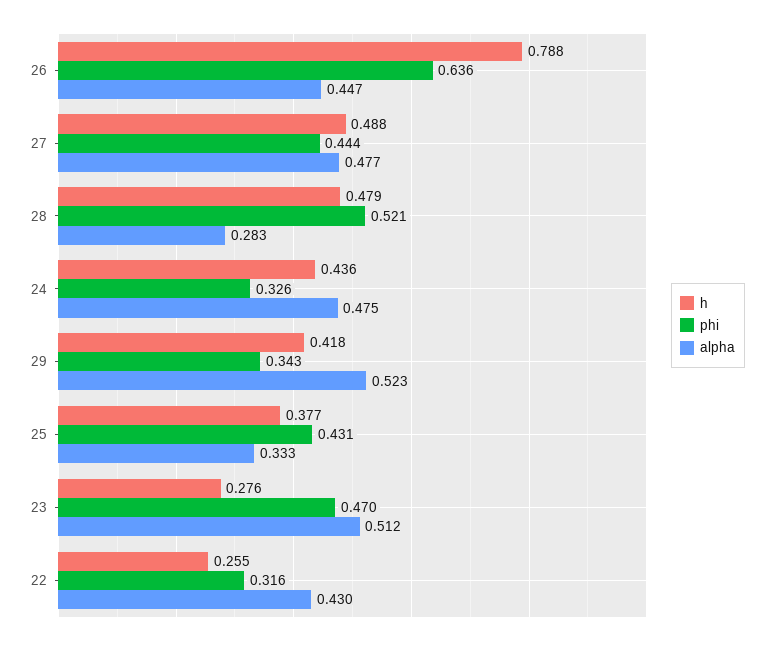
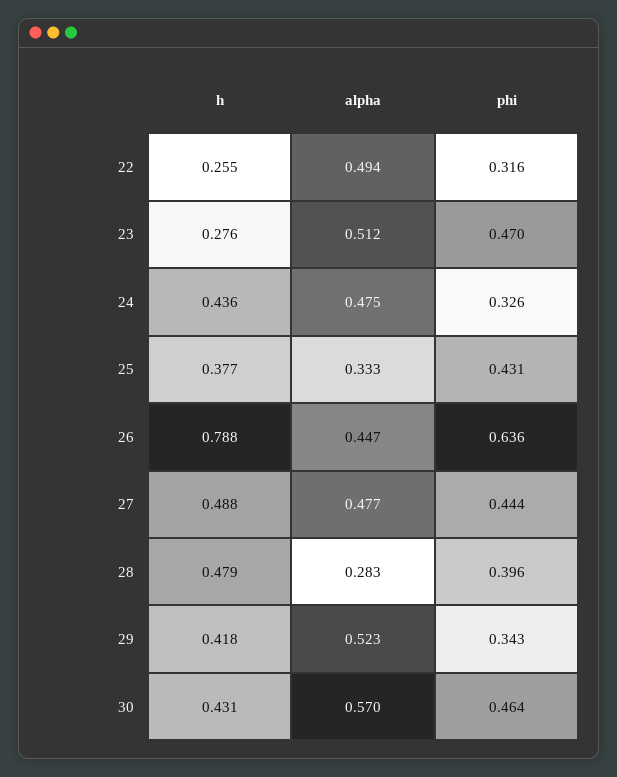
  {
    "h": {
      "26": 0.788,
      "27": 0.488,
      "28": 0.479,
      "24": 0.436,
      "29": 0.418,
      "25": 0.377,
      "23": 0.276,
-     "22": 0.255
+     "22": 0.255,
+     "30": 0.431
    },
    "phi": {
      "26": 0.636,
      "27": 0.444,
-     "28": 0.521,
+     "28": 0.396,
      "24": 0.326,
      "29": 0.343,
      "25": 0.431,
      "23": 0.47,
-     "22": 0.316
+     "22": 0.316,
+     "30": 0.464
    },
    "alpha": {
      "26": 0.447,
      "27": 0.477,
      "28": 0.283,
      "24": 0.475,
      "29": 0.523,
      "25": 0.333,
      "23": 0.512,
-     "22": 0.43
+     "22": 0.494,
+     "30": 0.57
    }
  }

